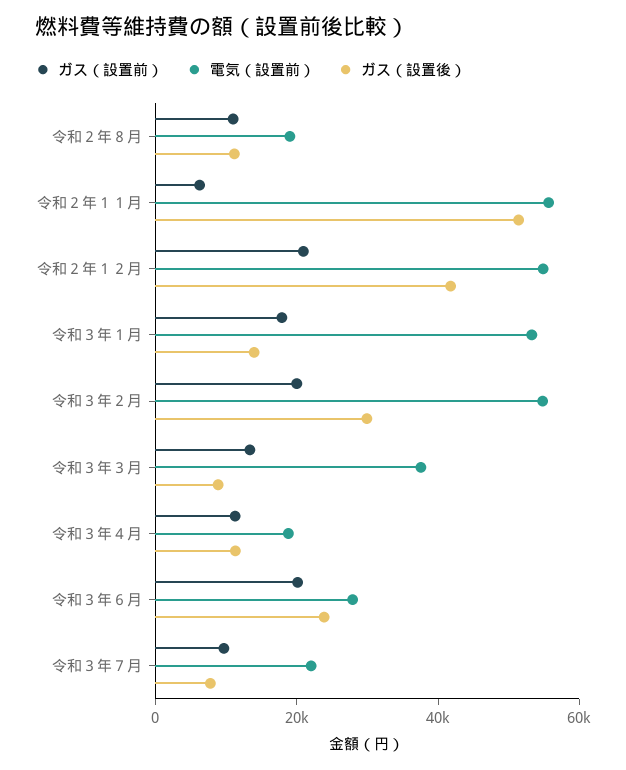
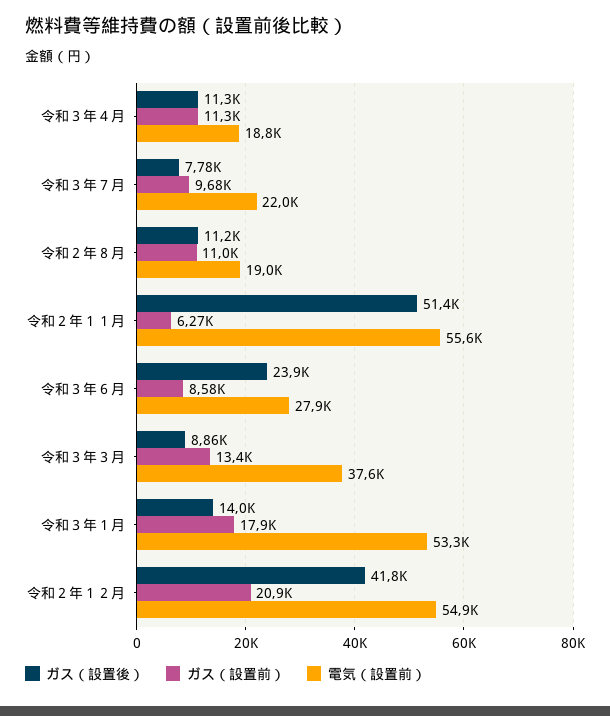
  {
    "ガス（設置前）": {
      "令和２年８月": 11000,
      "令和２年１１月": 6270,
      "令和２年１２月": 20900,
      "令和３年１月": 17900,
-     "令和３年２月": 20000,
      "令和３年３月": 13400,
      "令和３年４月": 11300,
-     "令和３年６月": 20000,
+     "令和３年６月": 8580,
      "令和３年７月": 9680
    },
    "電気（設置前）": {
      "令和２年８月": 19000,
      "令和２年１１月": 55600,
      "令和２年１２月": 54900,
      "令和３年１月": 53300,
-     "令和３年２月": 55000,
      "令和３年３月": 37600,
      "令和３年４月": 18800,
      "令和３年６月": 27900,
      "令和３年７月": 22000
    },
    "ガス（設置後）": {
      "令和２年８月": 11200,
      "令和２年１１月": 51400,
      "令和２年１２月": 41800,
      "令和３年１月": 14000,
-     "令和３年２月": 30000,
      "令和３年３月": 8860,
      "令和３年４月": 11300,
      "令和３年６月": 23900,
      "令和３年７月": 7780
    }
  }

